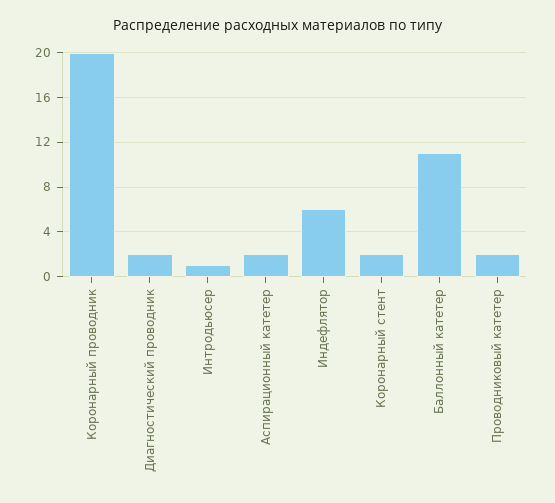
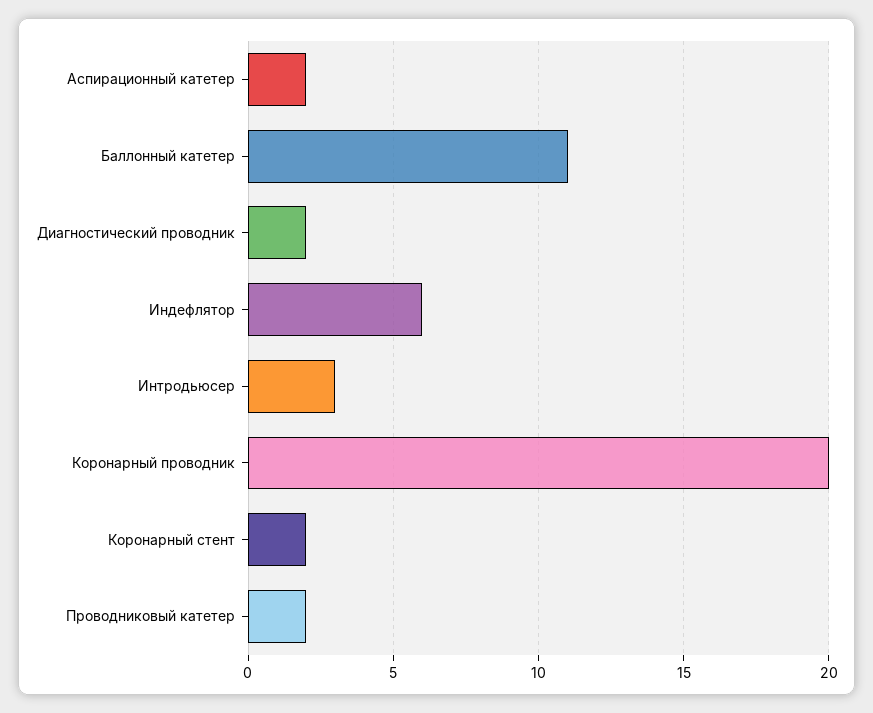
  {
    "Коронарный проводник": 20,
    "Диагностический проводник": 2,
-   "Интродьюсер": 1,
+   "Интродьюсер": 3,
    "Аспирационный катетер": 2,
    "Индефлятор": 6,
    "Коронарный стент": 2,
    "Баллонный катетер": 11,
    "Проводниковый катетер": 2
  }

